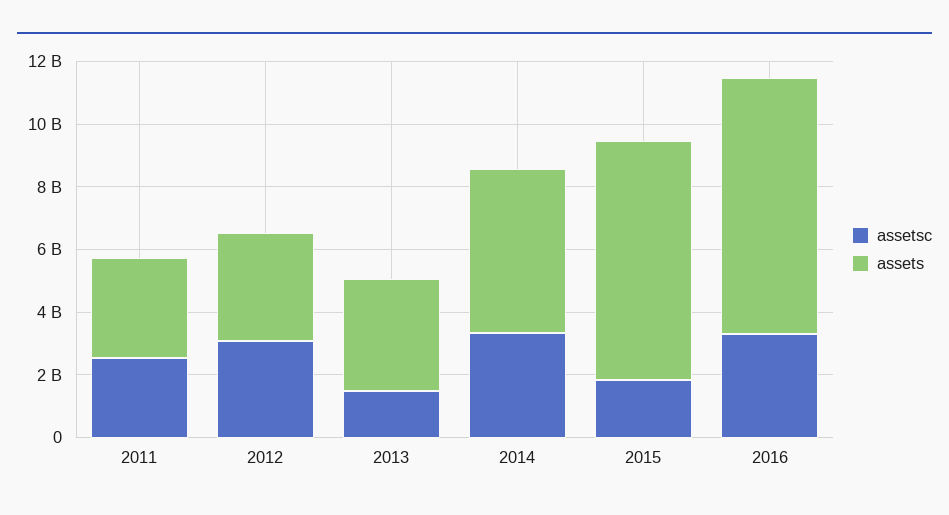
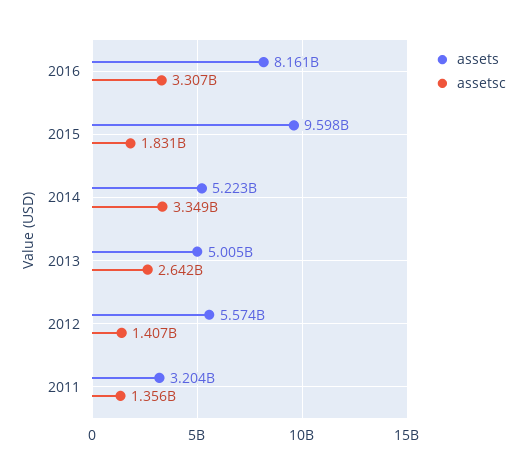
  {
    "assetsc": {
-     "2011": 2500000000,
+     "2011": 1356000000,
-     "2012": 3000000000,
+     "2012": 1407000000,
-     "2013": 1500000000,
+     "2013": 2642000000,
      "2014": 3349000000,
      "2015": 1831000000,
      "2016": 3307000000
    },
    "assets": {
      "2011": 3204000000,
-     "2012": 3500000000,
+     "2012": 5574000000,
-     "2013": 3500000000,
+     "2013": 5005000000,
      "2014": 5223000000,
-     "2015": 7500000000,
+     "2015": 9598000000,
      "2016": 8161000000
    }
  }

